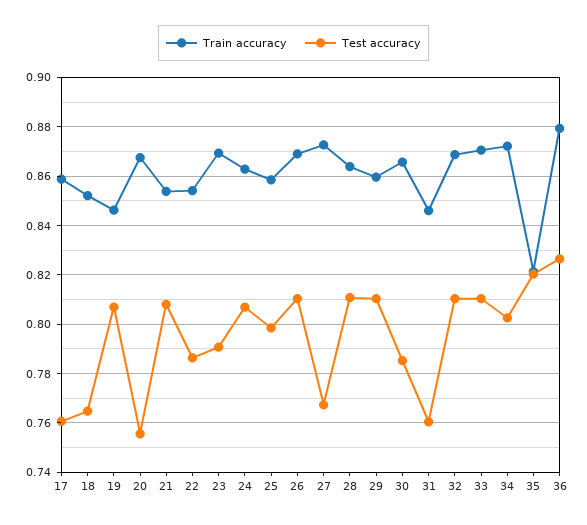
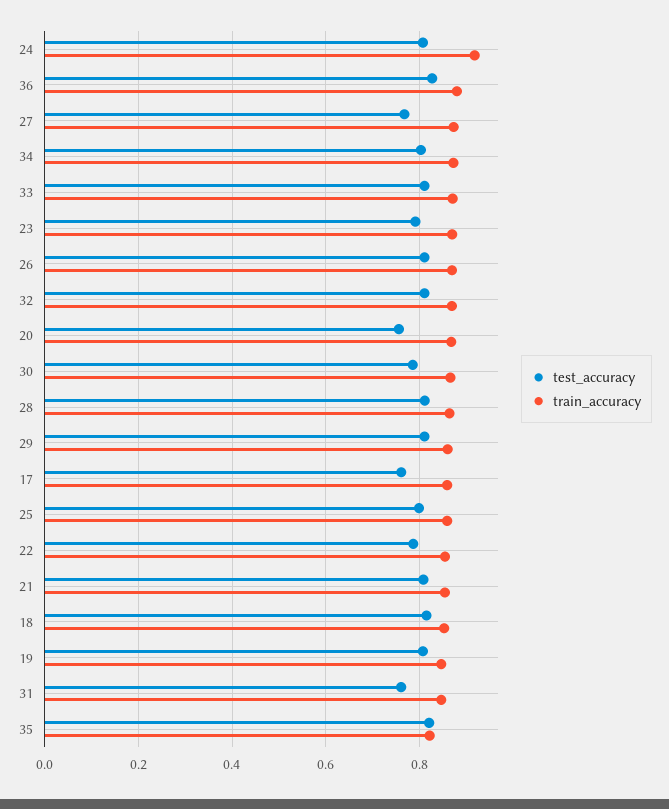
  {
    "Train accuracy": {
      "17": 0.86,
      "18": 0.8525,
      "19": 0.845,
      "20": 0.8675,
      "21": 0.855,
      "22": 0.855,
      "23": 0.87,
-     "24": 0.8625,
+     "24": 0.92,
      "25": 0.8575,
      "26": 0.87,
      "27": 0.8725,
      "28": 0.865,
      "29": 0.86,
      "30": 0.865,
      "31": 0.845,
      "32": 0.8675,
      "33": 0.87,
      "34": 0.8725,
      "35": 0.8225,
      "36": 0.88
    },
    "Test accuracy": {
      "17": 0.76,
-     "18": 0.765,
+     "18": 0.82,
      "19": 0.8075,
      "20": 0.755,
      "21": 0.8075,
      "22": 0.7875,
      "23": 0.79,
      "24": 0.8075,
      "25": 0.7975,
      "26": 0.81,
      "27": 0.7675,
      "28": 0.81,
      "29": 0.81,
      "30": 0.785,
      "31": 0.76,
      "32": 0.81,
      "33": 0.81,
      "34": 0.8025,
      "35": 0.82,
      "36": 0.8275
    }
  }

